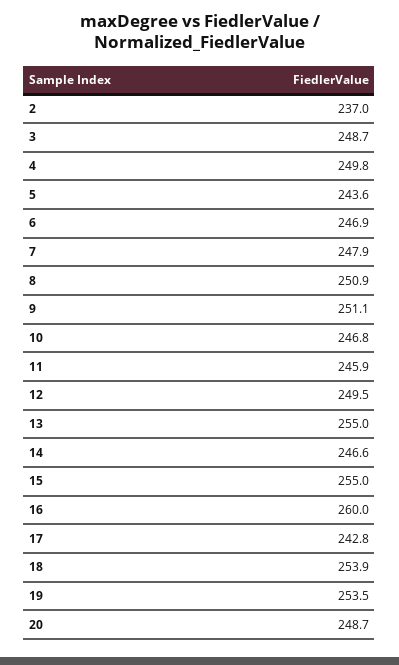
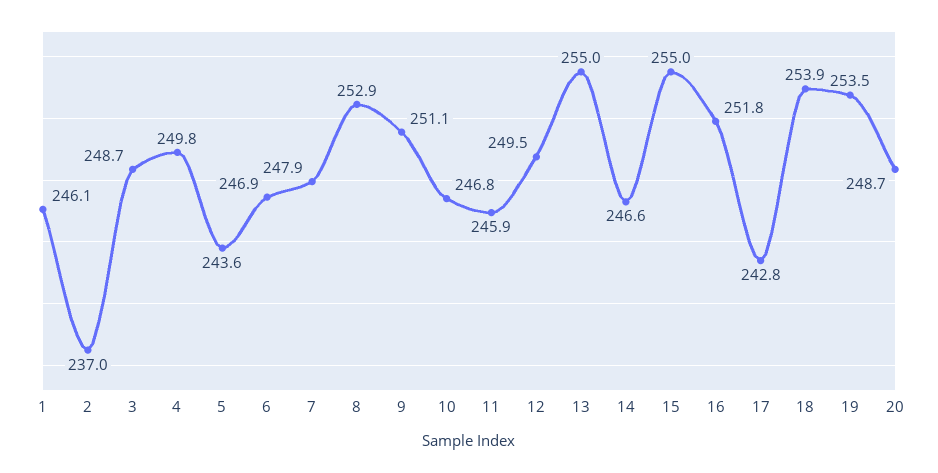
  {
    "2": 237,
    "3": 248.7,
    "4": 249.8,
    "5": 243.6,
    "6": 246.9,
    "7": 247.9,
-   "8": 250.9,
+   "8": 252.9,
    "9": 251.1,
    "10": 246.8,
    "11": 245.9,
    "12": 249.5,
    "13": 255,
    "14": 246.6,
    "15": 255,
-   "16": 260,
+   "16": 251.8,
    "17": 242.8,
    "18": 253.9,
    "19": 253.5,
-   "20": 248.7
+   "20": 248.7,
+   "1": 246.1
  }

